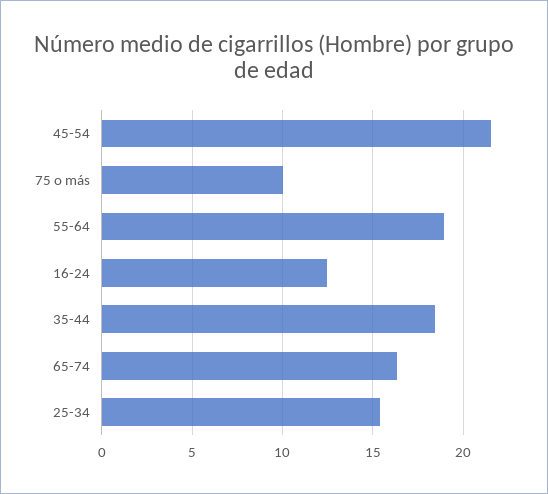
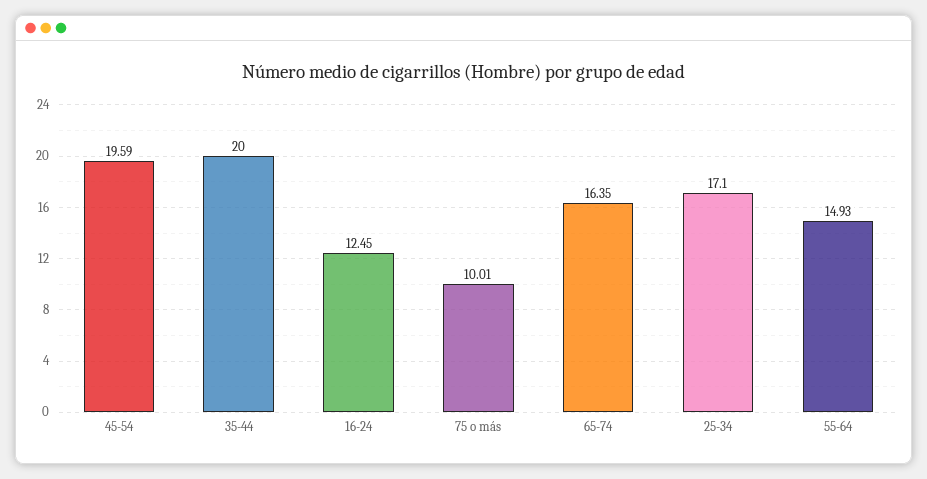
  {
-   "45-54": 21.5,
+   "45-54": 19.59,
    "75 o más": 10.01,
-   "55-64": 19,
+   "55-64": 14.93,
    "16-24": 12.45,
-   "35-44": 18.5,
+   "35-44": 20,
    "65-74": 16.35,
-   "25-34": 15.5
+   "25-34": 17.1
  }

